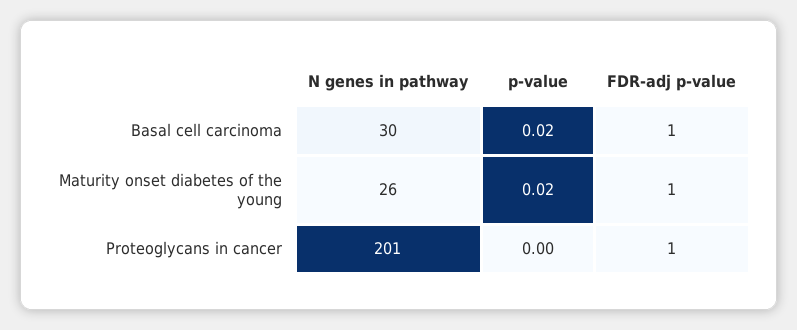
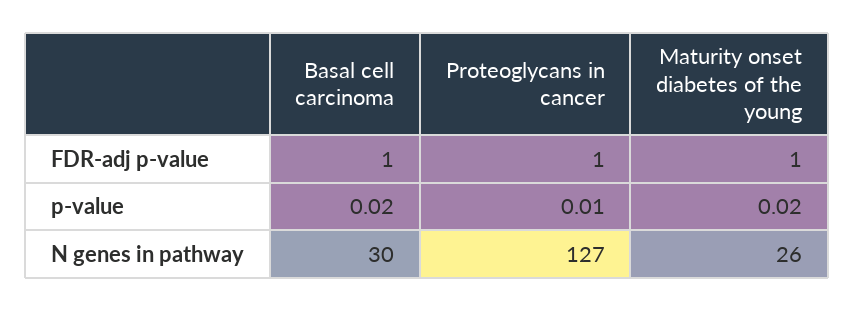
  {
    "N genes in pathway": {
      "Basal cell carcinoma": 30,
      "Maturity onset diabetes of the young": 26,
-     "Proteoglycans in cancer": 201
+     "Proteoglycans in cancer": 127
    },
    "p-value": {
      "Basal cell carcinoma": 0.02,
      "Maturity onset diabetes of the young": 0.02,
-     "Proteoglycans in cancer": 0
+     "Proteoglycans in cancer": 0.01
    },
    "FDR-adj p-value": {
      "Basal cell carcinoma": 1,
      "Maturity onset diabetes of the young": 1,
      "Proteoglycans in cancer": 1
    }
  }

